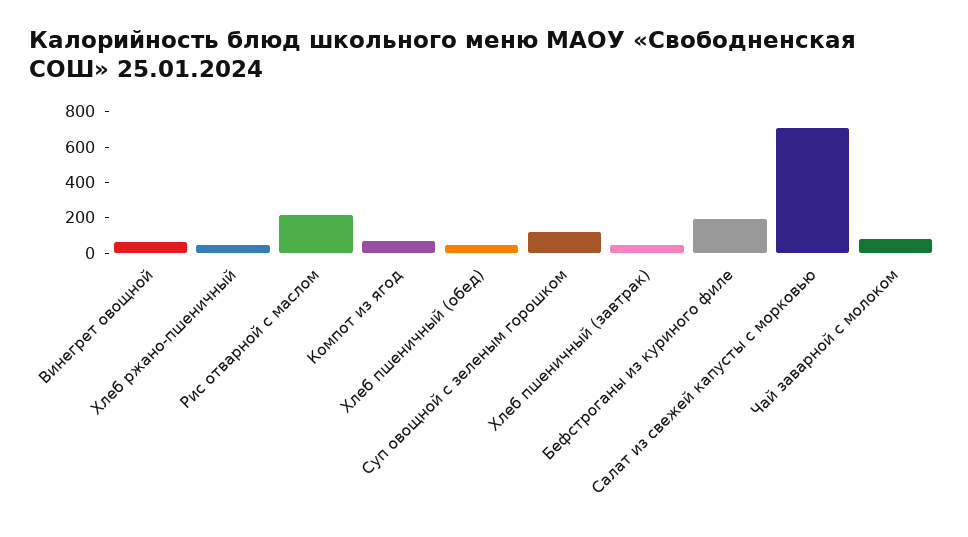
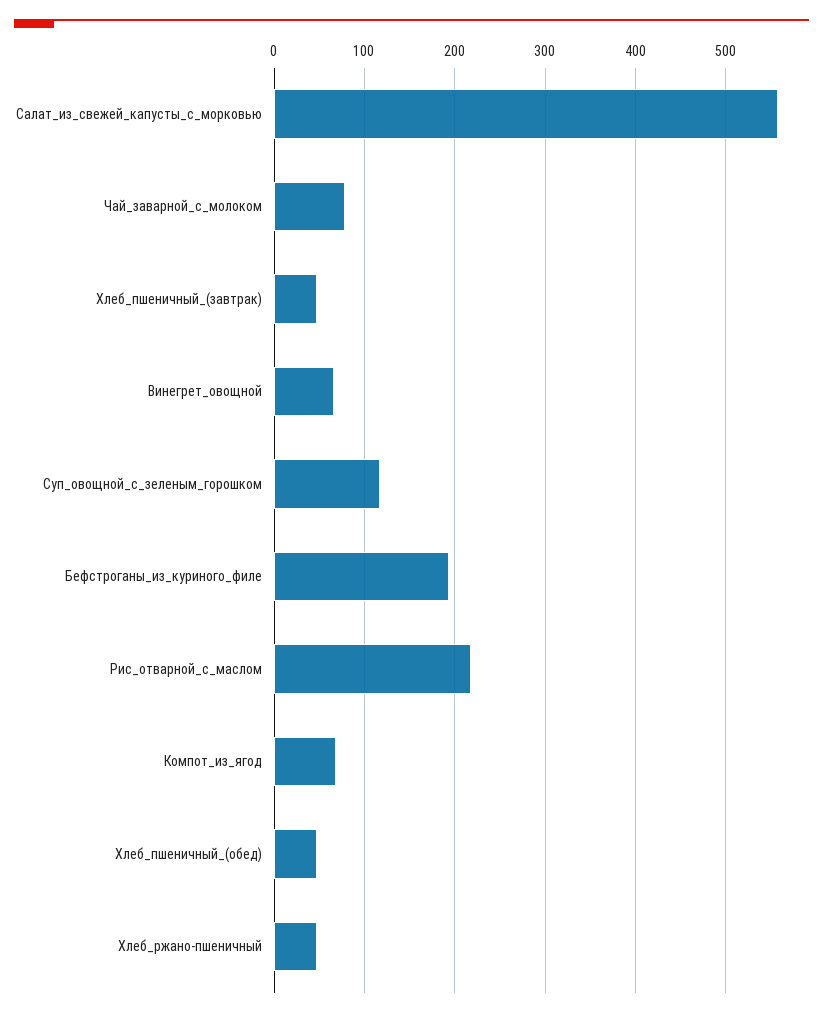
  {
    "Винегрет овощной": 70,
    "Хлеб ржано-пшеничный": 50,
    "Рис отварной с маслом": 220,
    "Компот из ягод": 70,
    "Хлеб пшеничный (обед)": 50,
    "Суп овощной с зеленым горошком": 120,
    "Хлеб пшеничный (завтрак)": 50,
    "Бефстроганы из куриного филе": 190,
-   "Салат из свежей капусты с морковью": 700,
+   "Салат из свежей капусты с морковью": 560,
    "Чай заварной с молоком": 80
  }

